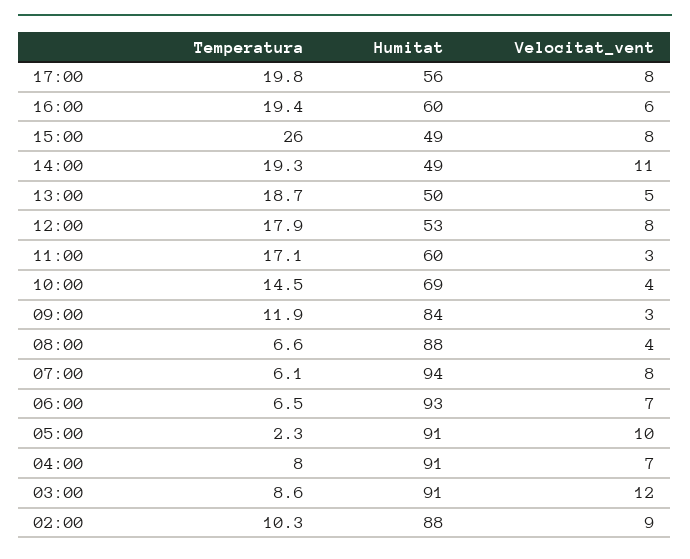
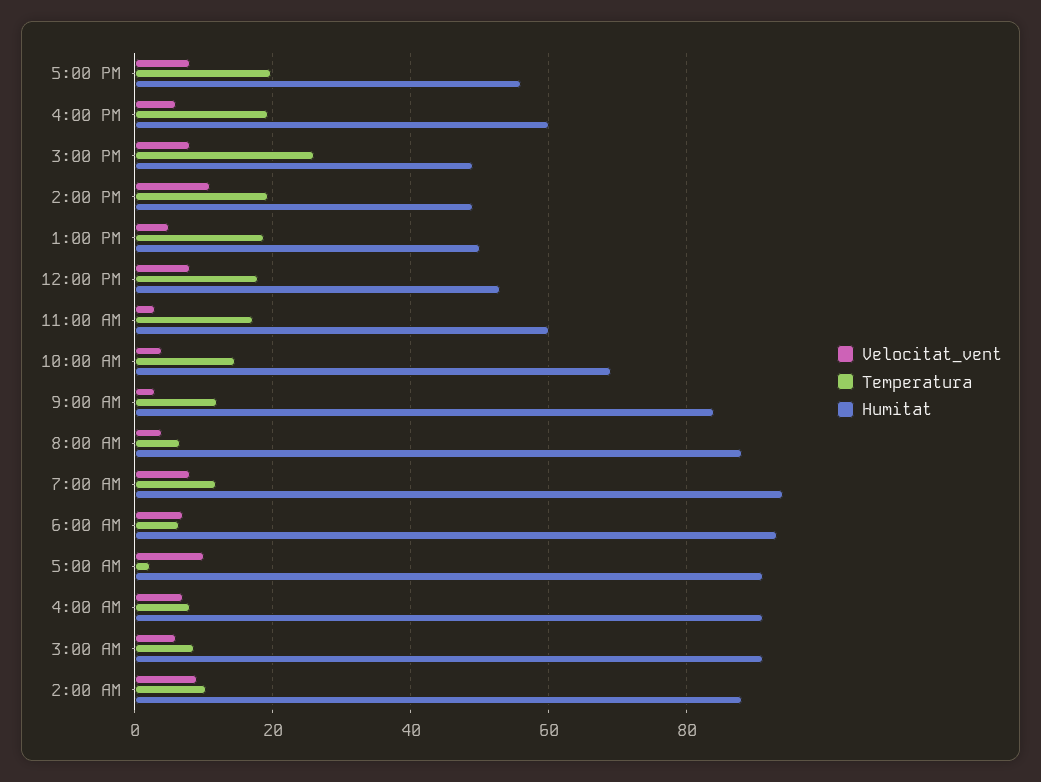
  {
    "Temperatura": {
      "17:00": 19.8,
      "16:00": 19.4,
      "15:00": 26,
      "14:00": 19.3,
      "13:00": 18.7,
      "12:00": 17.9,
      "11:00": 17.1,
      "10:00": 14.5,
      "09:00": 11.9,
      "08:00": 6.6,
-     "07:00": 6.1,
+     "07:00": 12,
      "06:00": 6.5,
      "05:00": 2.3,
      "04:00": 8,
      "03:00": 8.6,
      "02:00": 10.3
    },
    "Humitat": {
      "17:00": 56,
      "16:00": 60,
      "15:00": 49,
      "14:00": 49,
      "13:00": 50,
      "12:00": 53,
      "11:00": 60,
      "10:00": 69,
      "09:00": 84,
      "08:00": 88,
      "07:00": 94,
      "06:00": 93,
      "05:00": 91,
      "04:00": 91,
      "03:00": 91,
      "02:00": 88
    },
    "Velocitat_vent": {
      "17:00": 8,
      "16:00": 6,
      "15:00": 8,
      "14:00": 11,
      "13:00": 5,
      "12:00": 8,
      "11:00": 3,
      "10:00": 4,
      "09:00": 3,
      "08:00": 4,
      "07:00": 8,
      "06:00": 7,
      "05:00": 10,
      "04:00": 7,
-     "03:00": 12,
+     "03:00": 6,
      "02:00": 9
    }
  }

